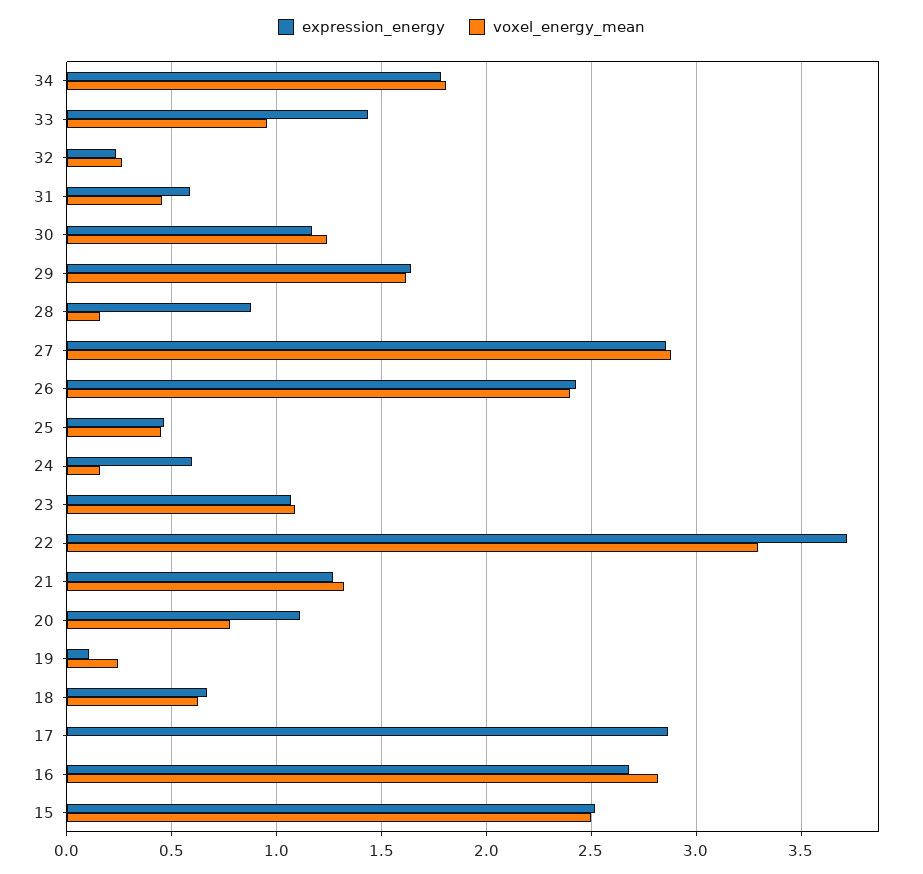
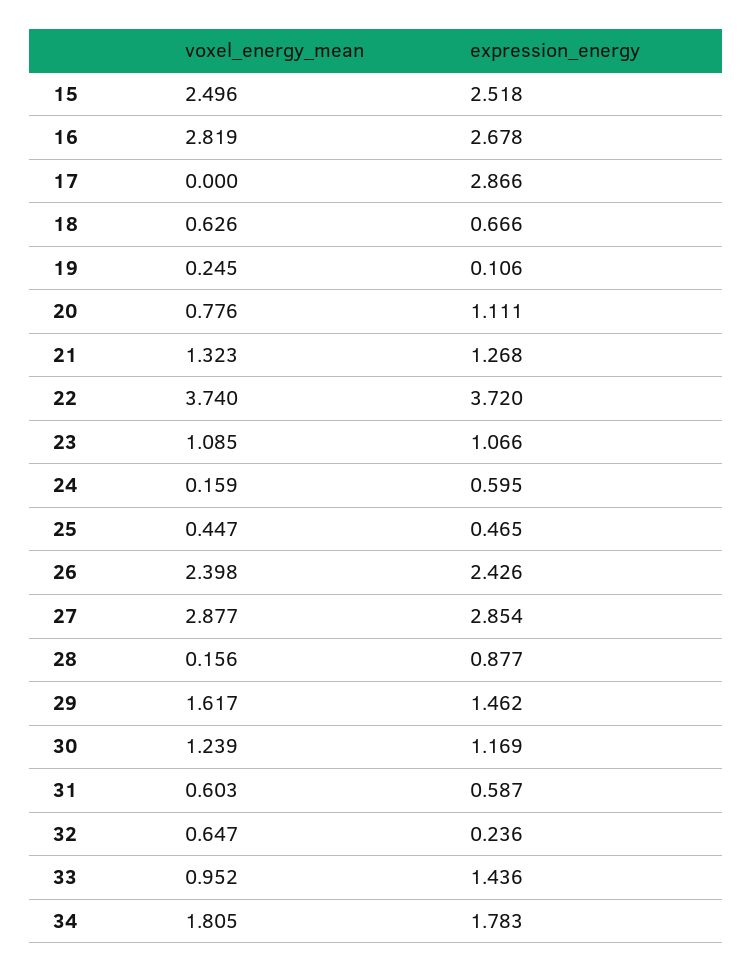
  {
    "expression_energy": {
      "34": 1.783,
      "33": 1.436,
      "32": 0.236,
      "31": 0.587,
      "30": 1.169,
-     "29": 1.65,
+     "29": 1.462,
      "28": 0.877,
      "27": 2.854,
      "26": 2.426,
      "25": 0.465,
      "24": 0.595,
      "23": 1.066,
      "22": 3.72,
      "21": 1.268,
      "20": 1.111,
      "19": 0.106,
      "18": 0.666,
      "17": 2.866,
      "16": 2.678,
      "15": 2.518
    },
    "voxel_energy_mean": {
      "34": 1.805,
      "33": 0.952,
-     "32": 0.25,
+     "32": 0.647,
-     "31": 0.45,
+     "31": 0.603,
      "30": 1.239,
      "29": 1.617,
      "28": 0.156,
      "27": 2.877,
      "26": 2.398,
      "25": 0.447,
      "24": 0.159,
      "23": 1.085,
-     "22": 3.3,
+     "22": 3.74,
      "21": 1.323,
      "20": 0.776,
      "19": 0.245,
      "18": 0.626,
      "17": 0,
      "16": 2.819,
      "15": 2.496
    }
  }

